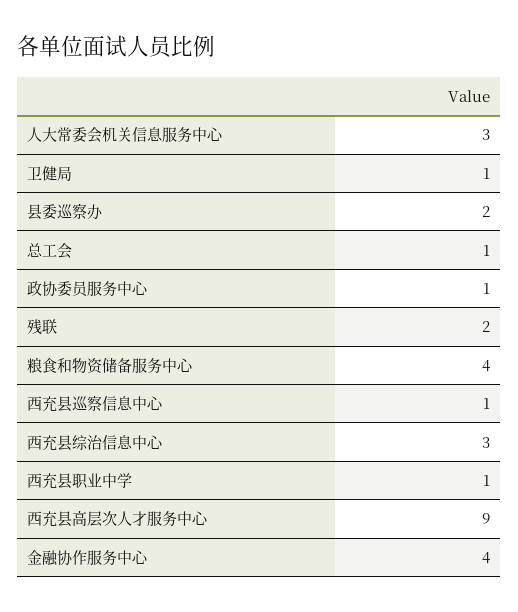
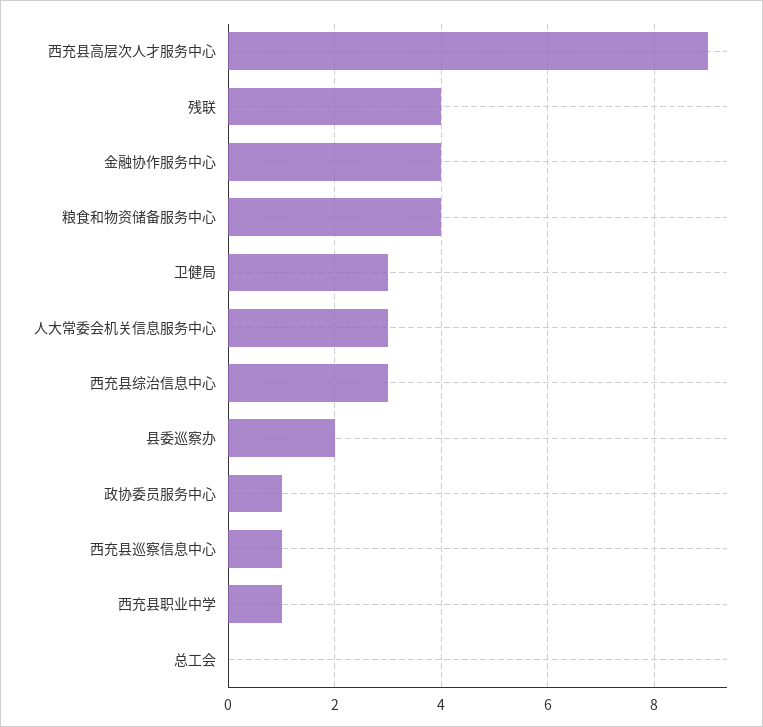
  {
    "人大常委会机关信息服务中心": 3,
-   "卫健局": 1,
+   "卫健局": 3,
    "县委巡察办": 2,
-   "总工会": 1,
+   "总工会": 0,
    "政协委员服务中心": 1,
-   "残联": 2,
+   "残联": 4,
    "粮食和物资储备服务中心": 4,
    "西充县巡察信息中心": 1,
    "西充县综治信息中心": 3,
    "西充县职业中学": 1,
    "西充县高层次人才服务中心": 9,
    "金融协作服务中心": 4
  }

